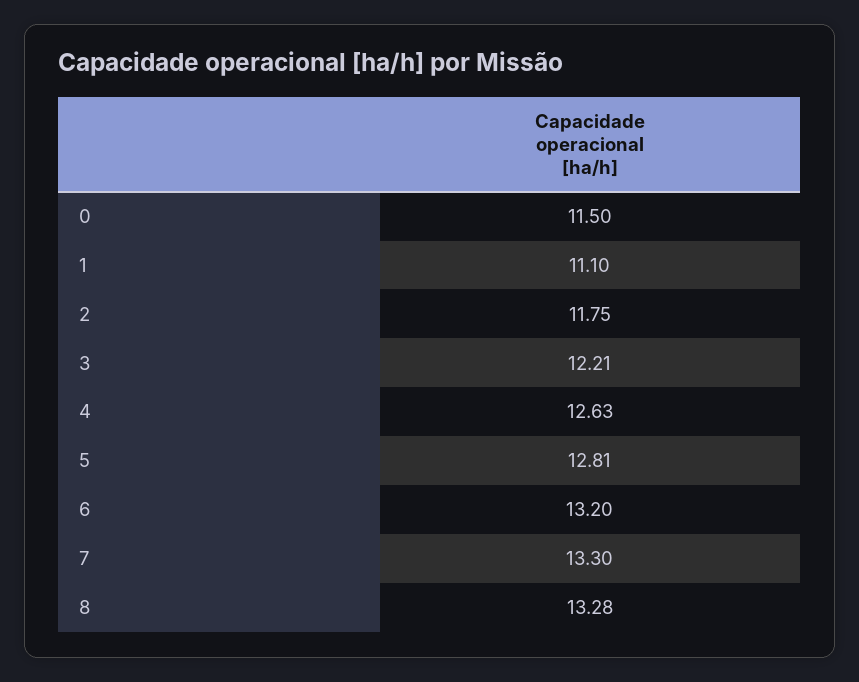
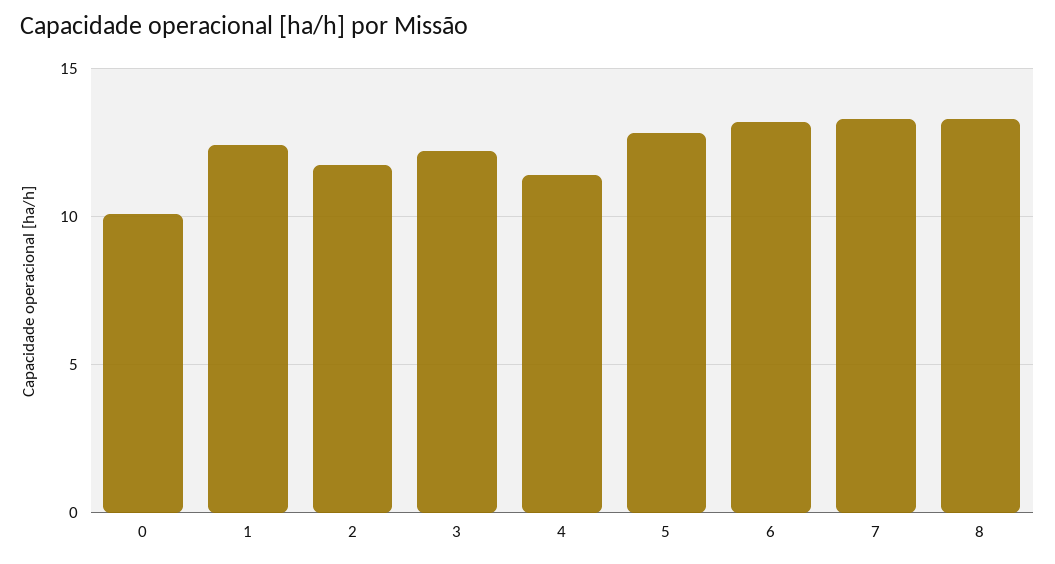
  {
-   "0": 11.5,
+   "0": 10,
-   "1": 11.1,
+   "1": 12.5,
    "2": 11.75,
    "3": 12.21,
-   "4": 12.63,
+   "4": 11.5,
    "5": 12.81,
    "6": 13.2,
    "7": 13.3,
    "8": 13.28
  }

